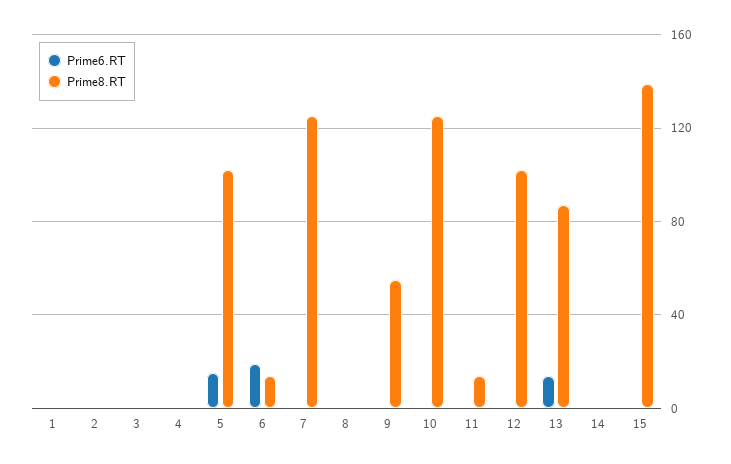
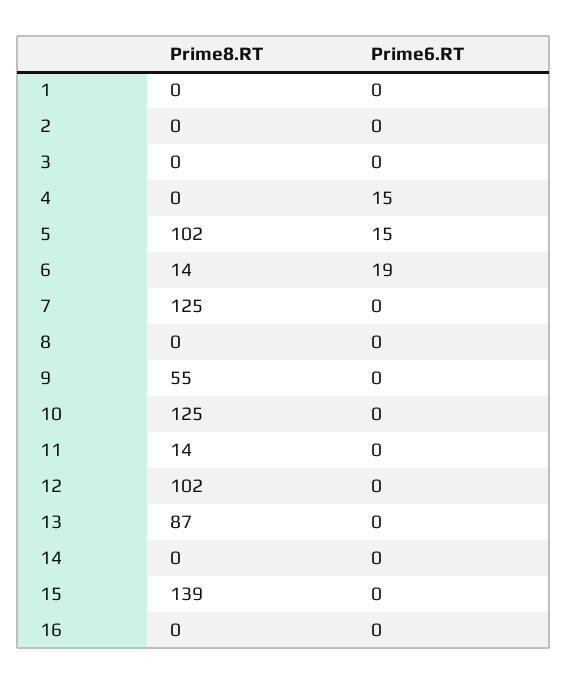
  {
    "Prime6.RT": {
      "1": 0,
      "2": 0,
      "3": 0,
-     "4": 0,
+     "4": 15,
      "5": 15,
      "6": 19,
      "7": 0,
      "8": 0,
      "9": 0,
      "10": 0,
      "11": 0,
      "12": 0,
-     "13": 15,
+     "13": 0,
      "14": 0,
-     "15": 0
+     "15": 0,
+     "16": 0
    },
    "Prime8.RT": {
      "1": 0,
      "2": 0,
      "3": 0,
      "4": 0,
      "5": 102,
      "6": 14,
      "7": 125,
      "8": 0,
      "9": 55,
      "10": 125,
      "11": 14,
      "12": 102,
      "13": 87,
      "14": 0,
-     "15": 139
+     "15": 139,
+     "16": 0
    }
  }

